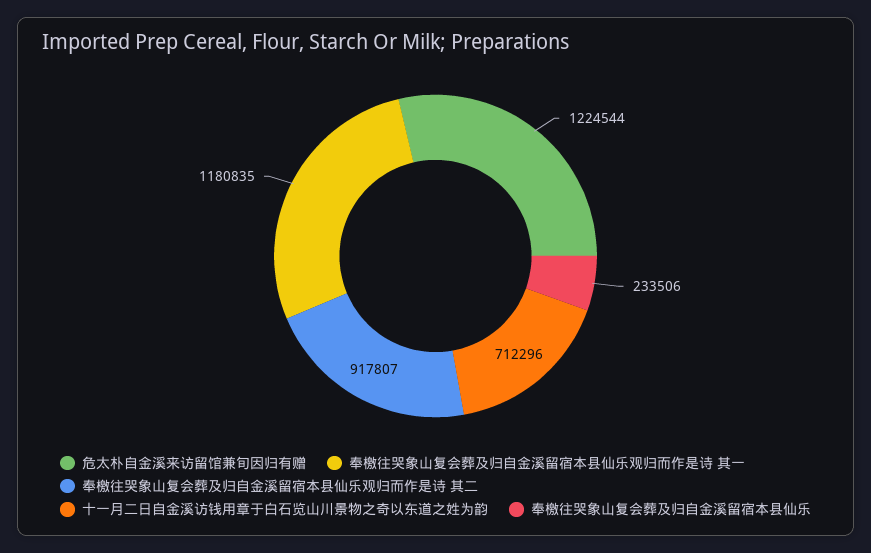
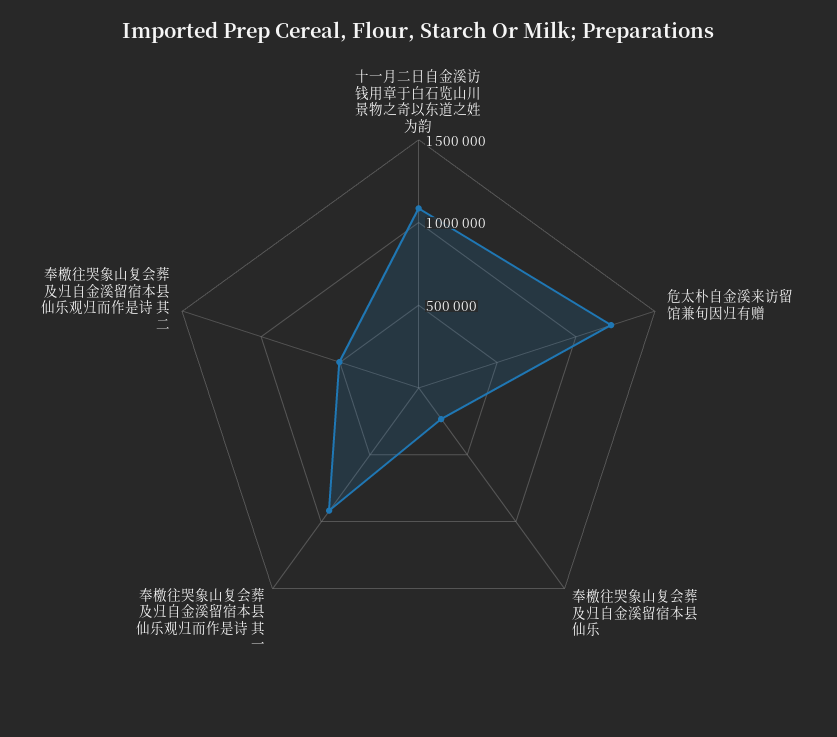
  {
    "危太朴自金溪来访留馆兼旬因归有赠": 1224544,
-   "奉檄往哭象山复会葬及归自金溪留宿本县仙乐观归而作是诗 其一": 1180835,
+   "奉檄往哭象山复会葬及归自金溪留宿本县仙乐观归而作是诗 其一": 900000,
-   "奉檄往哭象山复会葬及归自金溪留宿本县仙乐观归而作是诗 其二": 917807,
+   "奉檄往哭象山复会葬及归自金溪留宿本县仙乐观归而作是诗 其二": 500000,
-   "十一月二日自金溪访钱用章于白石览山川景物之奇以东道之姓为韵": 712296,
+   "十一月二日自金溪访钱用章于白石览山川景物之奇以东道之姓为韵": 1100000,
    "奉檄往哭象山复会葬及归自金溪留宿本县仙乐": 233506
  }

